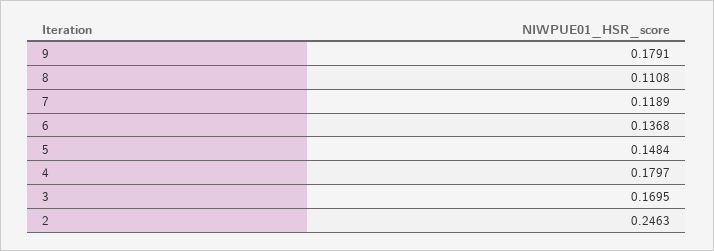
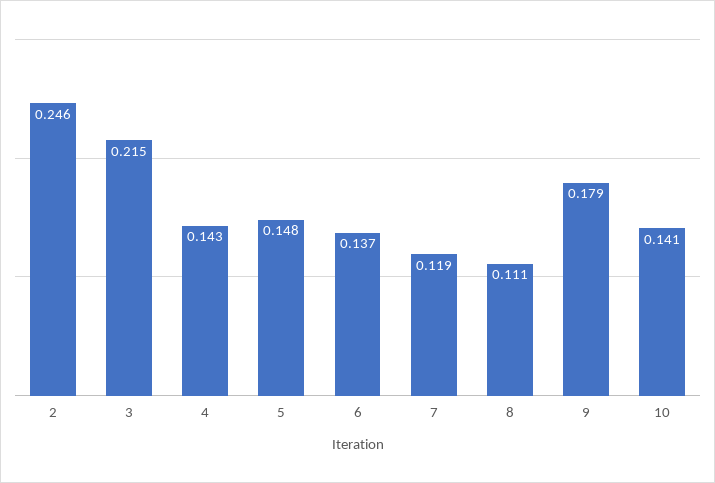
  {
    "9": 0.1791,
    "8": 0.1108,
    "7": 0.1189,
    "6": 0.1368,
    "5": 0.1484,
-   "4": 0.1797,
+   "4": 0.143,
-   "3": 0.1695,
+   "3": 0.215,
-   "2": 0.2463
+   "2": 0.2463,
+   "10": 0.141
  }

